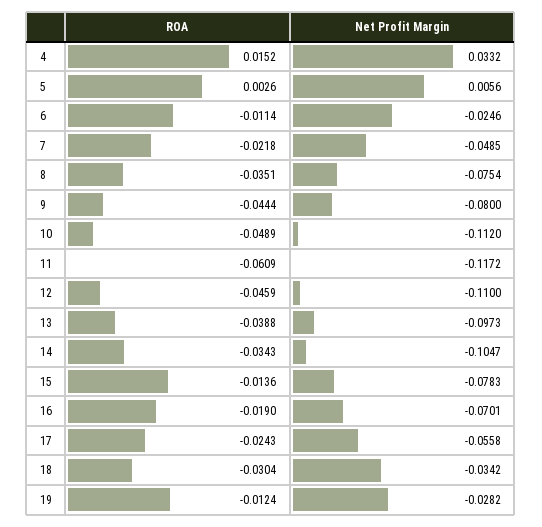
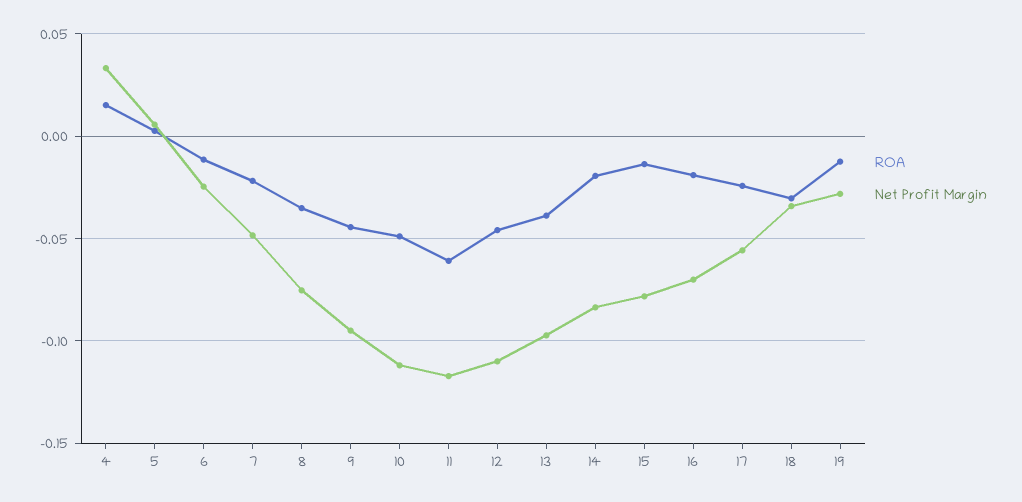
  {
    "ROA": {
      "4": 0.0152,
      "5": 0.0026,
      "6": -0.0114,
      "7": -0.0218,
      "8": -0.0351,
      "9": -0.0444,
      "10": -0.0489,
      "11": -0.0609,
      "12": -0.0459,
      "13": -0.0388,
-     "14": -0.0343,
+     "14": -0.02,
      "15": -0.0136,
      "16": -0.019,
      "17": -0.0243,
      "18": -0.0304,
      "19": -0.0124
    },
    "Net Profit Margin": {
      "4": 0.0332,
      "5": 0.0056,
      "6": -0.0246,
      "7": -0.0485,
      "8": -0.0754,
-     "9": -0.08,
+     "9": -0.095,
      "10": -0.112,
      "11": -0.1172,
      "12": -0.11,
      "13": -0.0973,
-     "14": -0.1047,
+     "14": -0.085,
      "15": -0.0783,
      "16": -0.0701,
      "17": -0.0558,
      "18": -0.0342,
      "19": -0.0282
    }
  }

